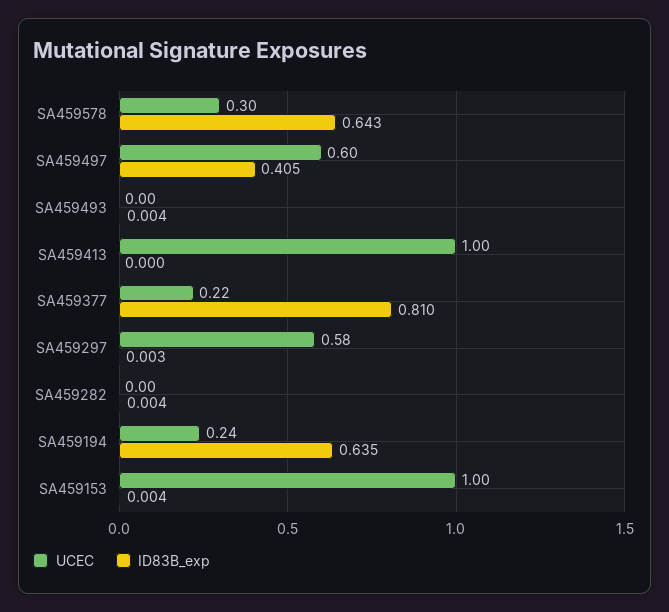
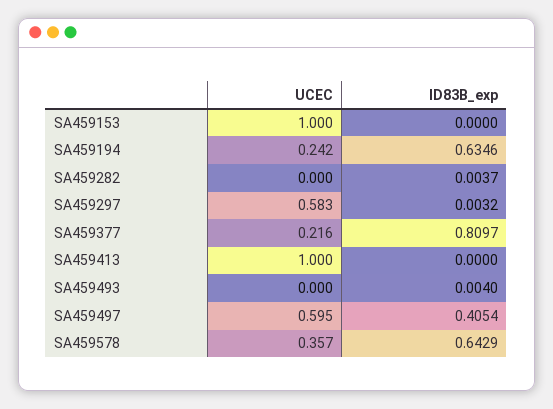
  {
    "UCEC": {
-     "SA459578": 0.3,
+     "SA459578": 0.357,
      "SA459497": 0.595,
      "SA459493": 0,
      "SA459413": 1,
      "SA459377": 0.216,
      "SA459297": 0.583,
      "SA459282": 0,
      "SA459194": 0.242,
      "SA459153": 1
    },
    "ID83B_exp": {
      "SA459578": 0.6429,
      "SA459497": 0.4054,
      "SA459493": 0.004,
      "SA459413": 0,
      "SA459377": 0.8097,
      "SA459297": 0.0032,
      "SA459282": 0.0037,
      "SA459194": 0.6346,
-     "SA459153": 0.004
+     "SA459153": 0
    }
  }

